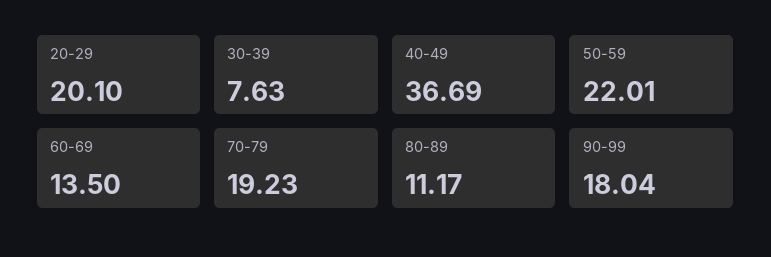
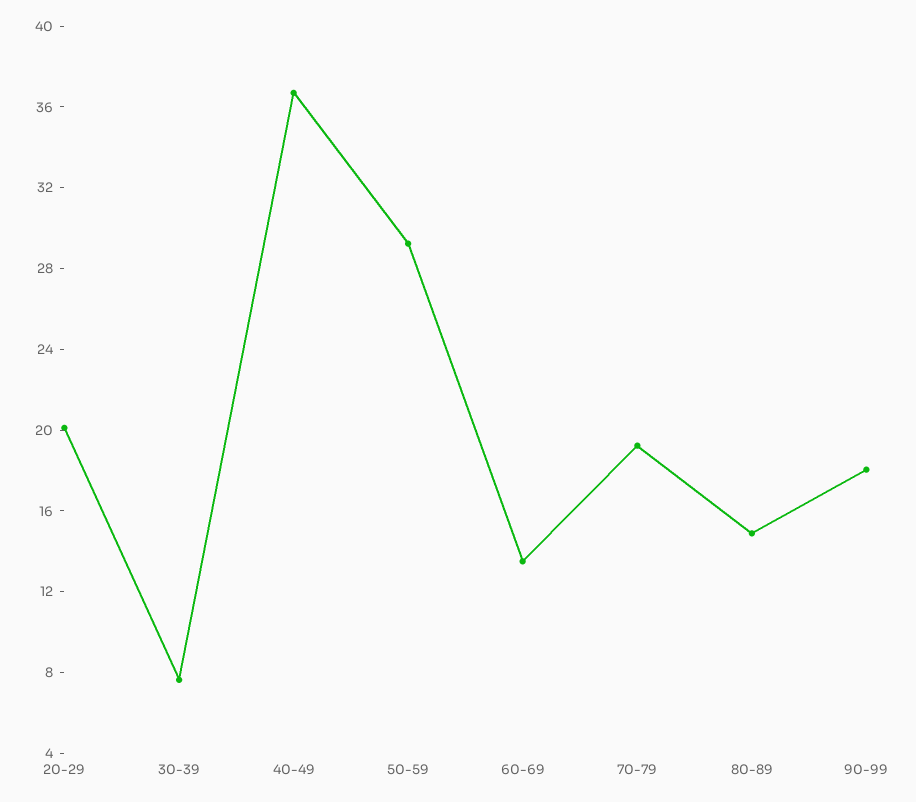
  {
    "20-29": 20.1,
    "30-39": 7.63,
    "40-49": 36.69,
-   "50-59": 22.01,
+   "50-59": 29,
    "60-69": 13.5,
    "70-79": 19.23,
-   "80-89": 11.17,
+   "80-89": 15,
    "90-99": 18.04
  }

